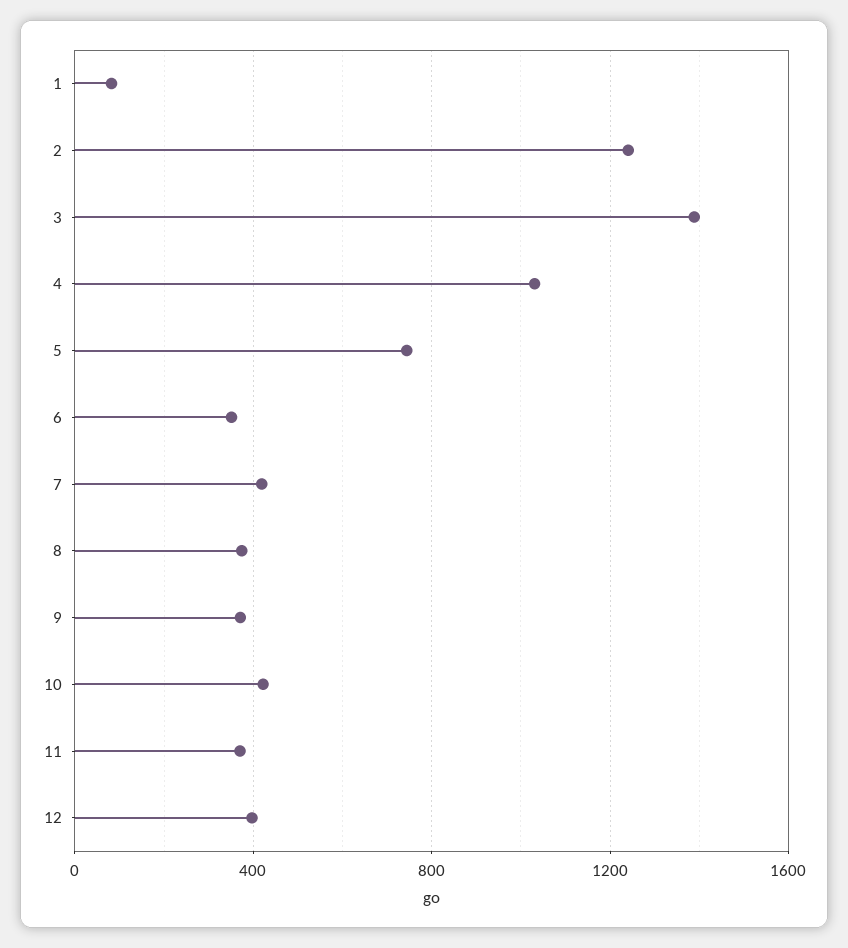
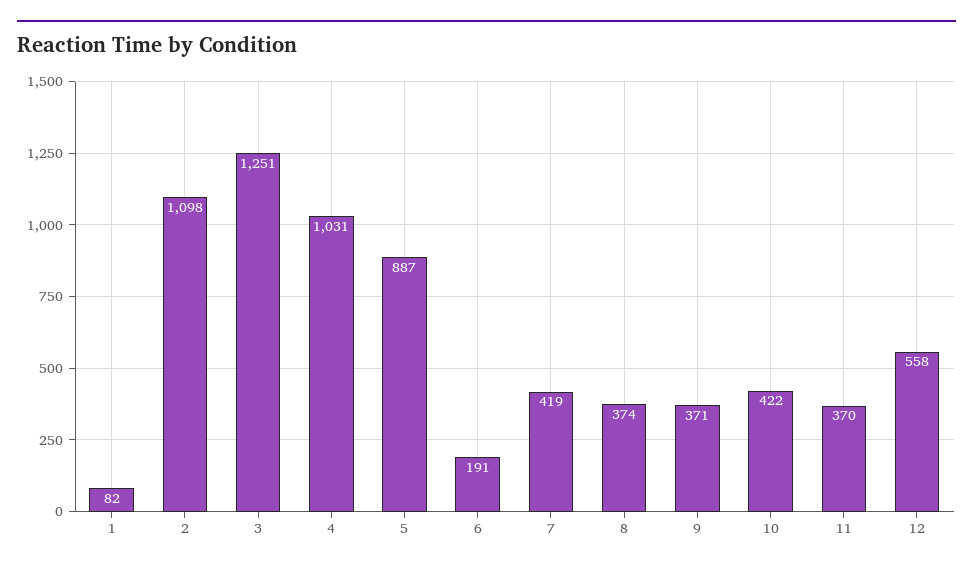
  {
    "1": 82,
-   "2": 1250,
+   "2": 1098,
-   "3": 1400,
+   "3": 1251,
    "4": 1031,
-   "5": 750,
+   "5": 887,
-   "6": 350,
+   "6": 191,
    "7": 419,
    "8": 374,
    "9": 371,
    "10": 422,
    "11": 370,
-   "12": 400
+   "12": 558
  }

